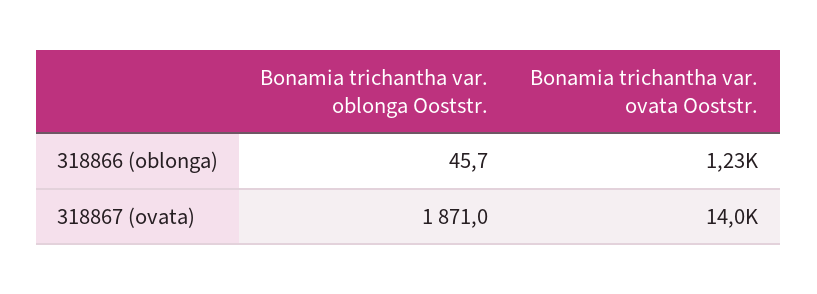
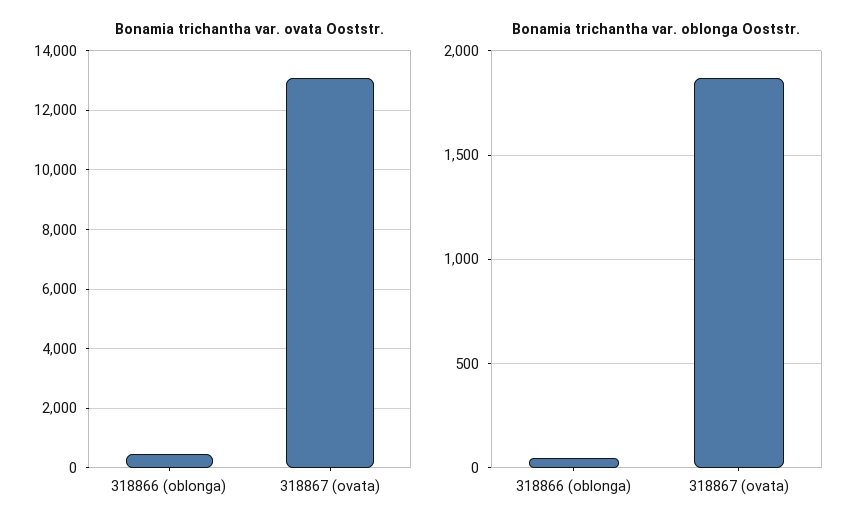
  {
    "Bonamia trichantha var. oblonga Ooststr.": {
      "318866 (oblonga)": 45.7,
      "318867 (ovata)": 1871
    },
    "Bonamia trichantha var. ovata Ooststr.": {
-     "318866 (oblonga)": 1230,
+     "318866 (oblonga)": 500,
-     "318867 (ovata)": 14000
+     "318867 (ovata)": 13000
    }
  }

